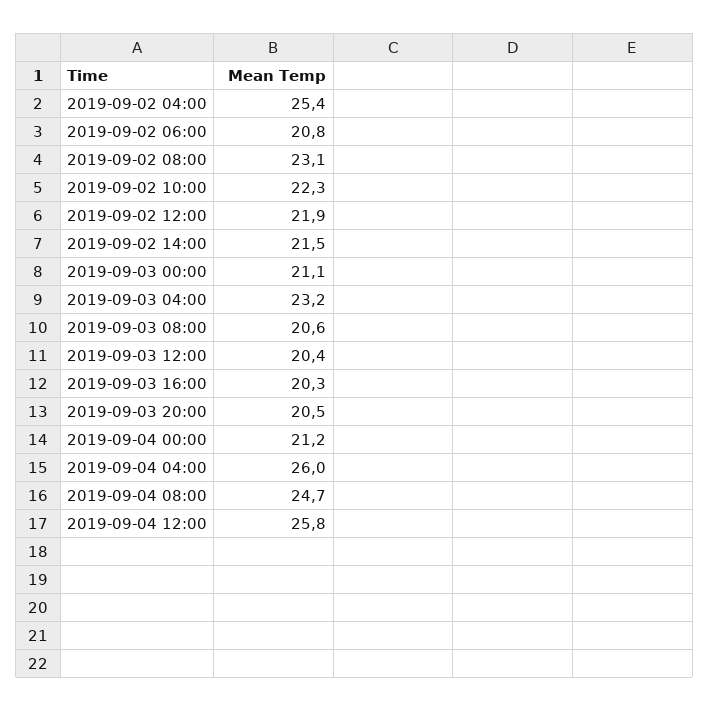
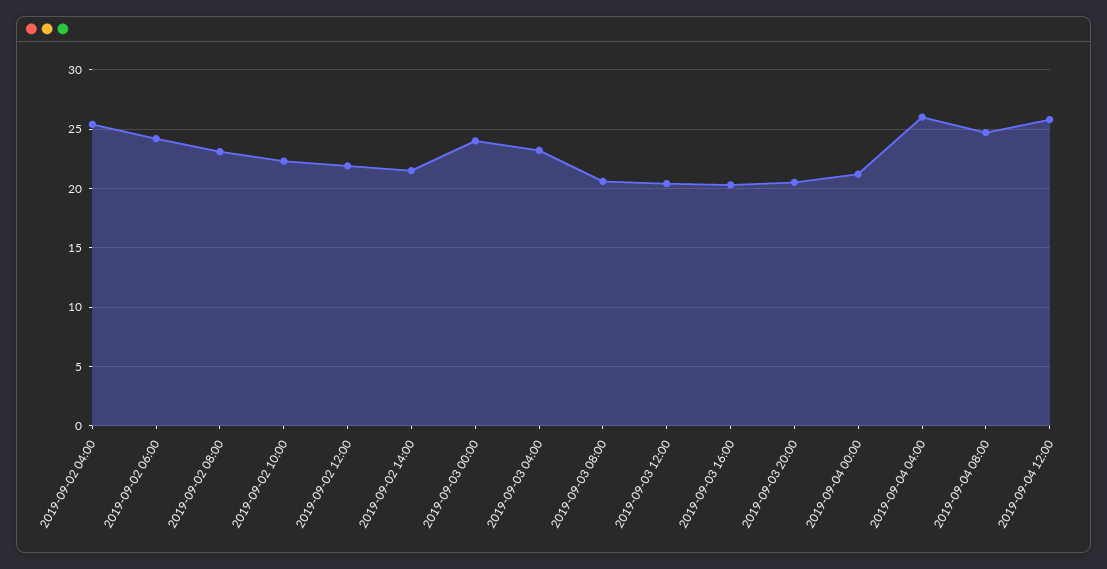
  {
    "2019-09-02 04:00": 25.4,
-   "2019-09-02 06:00": 20.8,
+   "2019-09-02 06:00": 24,
    "2019-09-02 08:00": 23.1,
    "2019-09-02 10:00": 22.3,
    "2019-09-02 12:00": 21.9,
    "2019-09-02 14:00": 21.5,
-   "2019-09-03 00:00": 21.1,
+   "2019-09-03 00:00": 24,
    "2019-09-03 04:00": 23.2,
    "2019-09-03 08:00": 20.6,
    "2019-09-03 12:00": 20.4,
    "2019-09-03 16:00": 20.3,
    "2019-09-03 20:00": 20.5,
    "2019-09-04 00:00": 21.2,
    "2019-09-04 04:00": 26,
    "2019-09-04 08:00": 24.7,
    "2019-09-04 12:00": 25.8
  }

